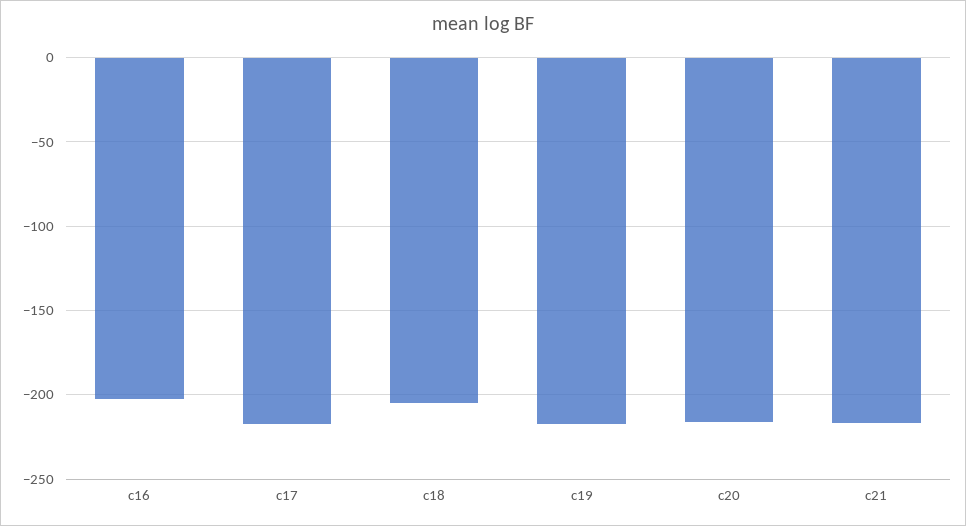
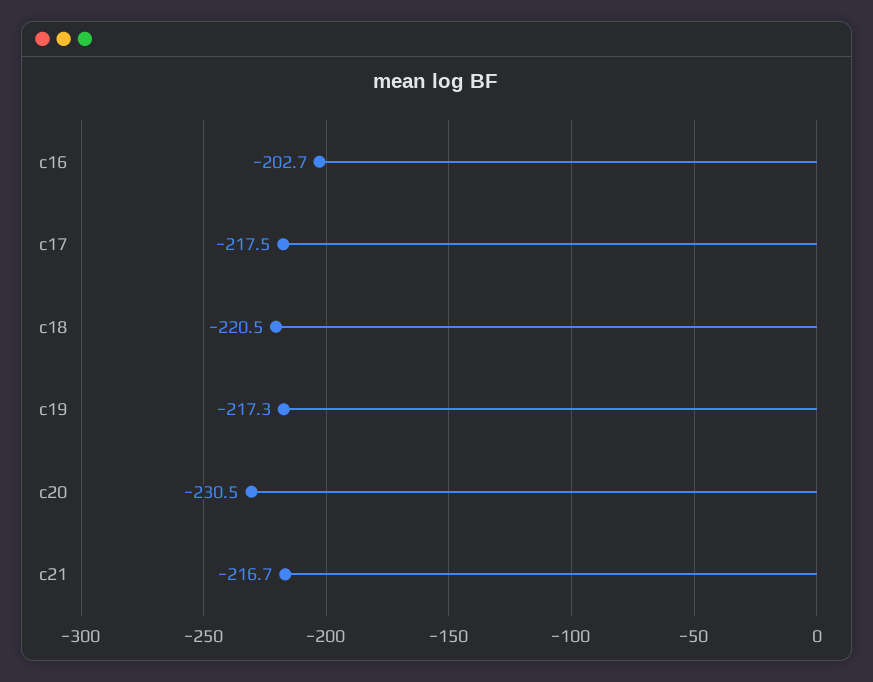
  {
    "c16": -202.7,
    "c17": -217.5,
-   "c18": -205,
+   "c18": -220.5,
    "c19": -217.3,
-   "c20": -215,
+   "c20": -230.5,
    "c21": -216.7
  }

